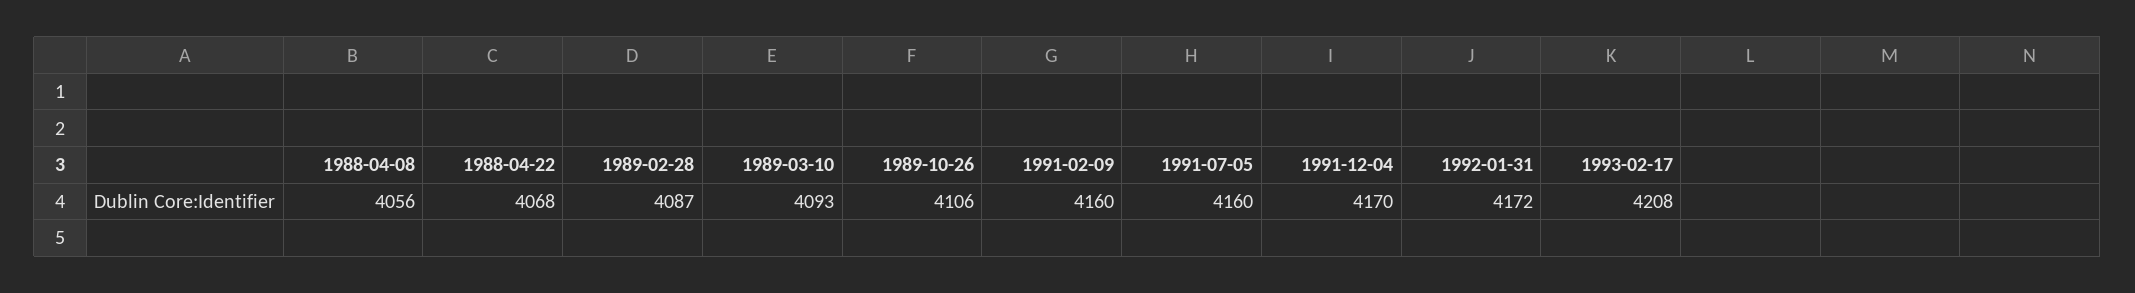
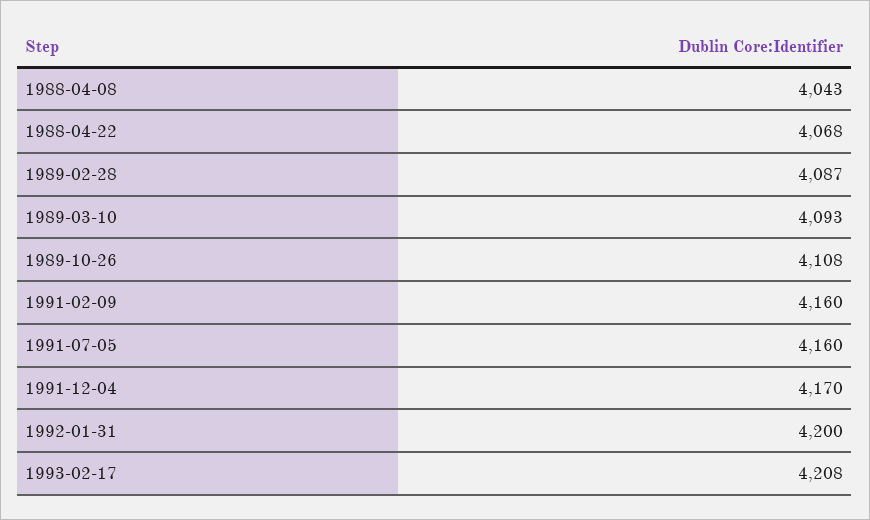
  {
-   "1988-04-08": 4056,
+   "1988-04-08": 4043,
    "1988-04-22": 4068,
    "1989-02-28": 4087,
    "1989-03-10": 4093,
-   "1989-10-26": 4106,
+   "1989-10-26": 4108,
    "1991-02-09": 4160,
    "1991-07-05": 4160,
    "1991-12-04": 4170,
-   "1992-01-31": 4172,
+   "1992-01-31": 4200,
    "1993-02-17": 4208
  }

